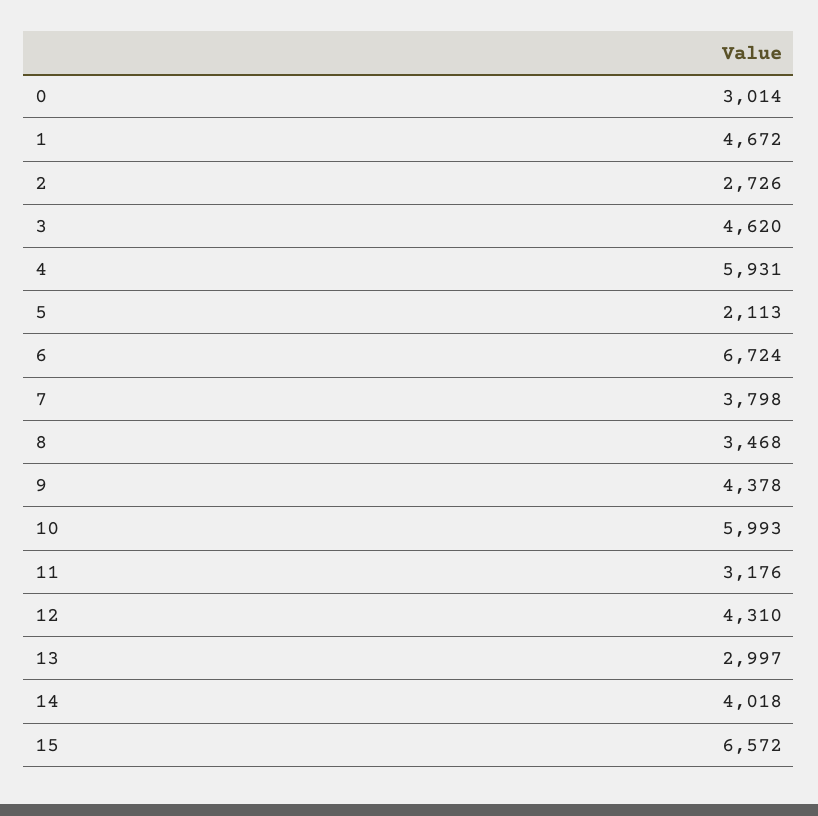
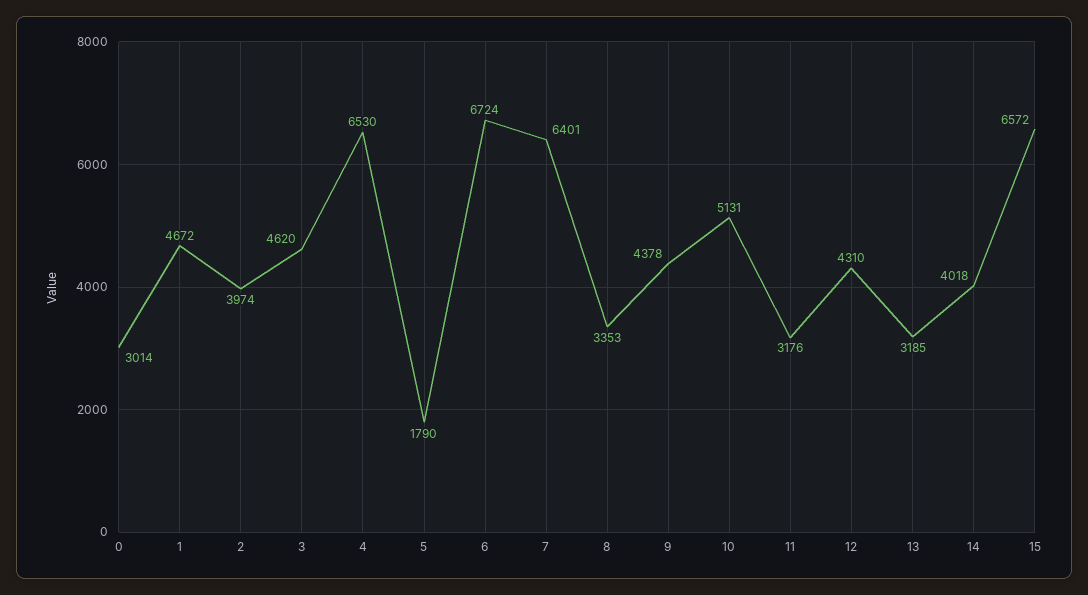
  {
    "0": 3014,
    "1": 4672,
-   "2": 2726,
+   "2": 3974,
    "3": 4620,
-   "4": 5931,
+   "4": 6530,
-   "5": 2113,
+   "5": 1790,
    "6": 6724,
-   "7": 3798,
+   "7": 6401,
-   "8": 3468,
+   "8": 3353,
    "9": 4378,
-   "10": 5993,
+   "10": 5131,
    "11": 3176,
    "12": 4310,
-   "13": 2997,
+   "13": 3185,
    "14": 4018,
    "15": 6572
  }

